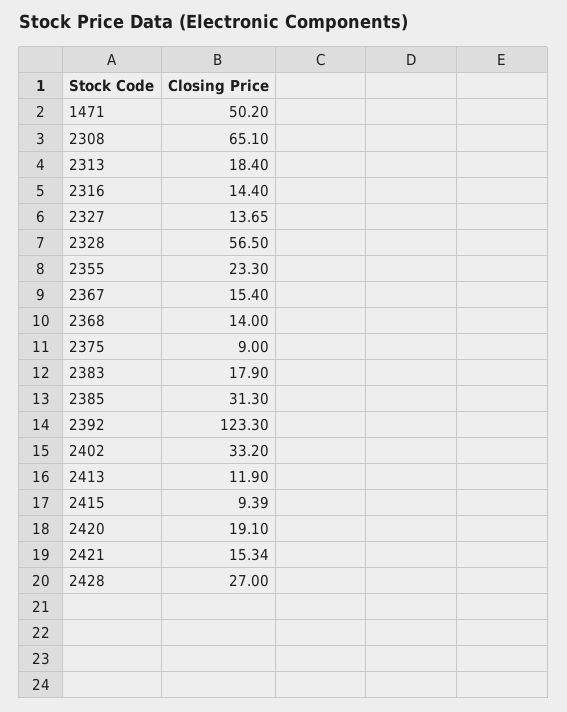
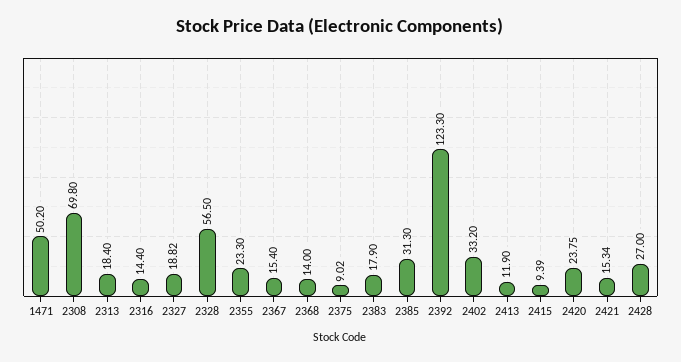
  {
    "1471": 50.2,
-   "2308": 65.1,
+   "2308": 69.8,
    "2313": 18.4,
    "2316": 14.4,
-   "2327": 13.65,
+   "2327": 18.82,
    "2328": 56.5,
    "2355": 23.3,
    "2367": 15.4,
    "2368": 14,
-   "2375": 9,
+   "2375": 9.02,
    "2383": 17.9,
    "2385": 31.3,
    "2392": 123.3,
    "2402": 33.2,
    "2413": 11.9,
    "2415": 9.39,
-   "2420": 19.1,
+   "2420": 23.75,
    "2421": 15.34,
    "2428": 27
  }

